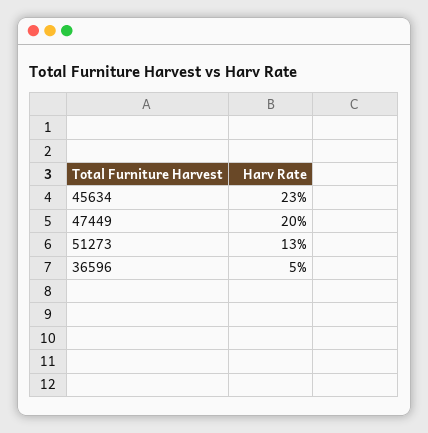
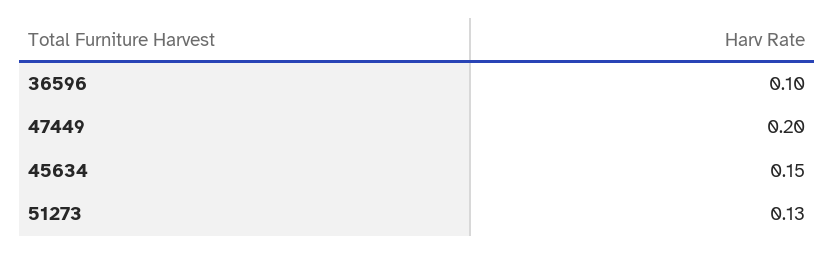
  {
-   "45634": 0.23,
+   "45634": 0.15,
    "47449": 0.2,
    "51273": 0.13,
-   "36596": 0.05
+   "36596": 0.1
  }

